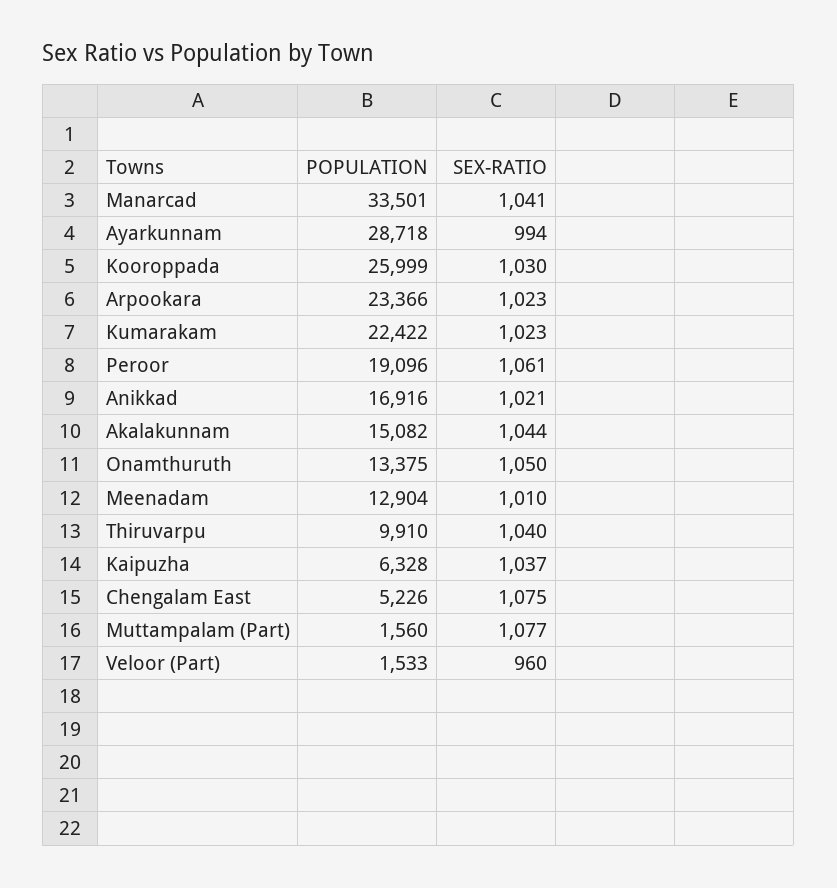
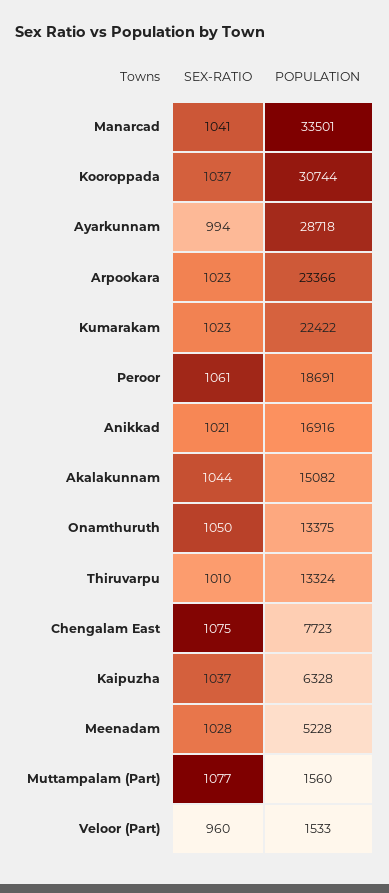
  {
    "POPULATION": {
      "Manarcad": 33501,
      "Ayarkunnam": 28718,
-     "Kooroppada": 25999,
+     "Kooroppada": 30744,
      "Arpookara": 23366,
      "Kumarakam": 22422,
-     "Peroor": 19096,
+     "Peroor": 18691,
      "Anikkad": 16916,
      "Akalakunnam": 15082,
      "Onamthuruth": 13375,
-     "Meenadam": 12904,
+     "Meenadam": 5228,
-     "Thiruvarpu": 9910,
+     "Thiruvarpu": 13324,
      "Kaipuzha": 6328,
-     "Chengalam East": 5226,
+     "Chengalam East": 7723,
      "Muttampalam (Part)": 1560,
      "Veloor (Part)": 1533
    },
    "SEX-RATIO": {
      "Manarcad": 1041,
      "Ayarkunnam": 994,
-     "Kooroppada": 1030,
+     "Kooroppada": 1037,
      "Arpookara": 1023,
      "Kumarakam": 1023,
      "Peroor": 1061,
      "Anikkad": 1021,
      "Akalakunnam": 1044,
      "Onamthuruth": 1050,
-     "Meenadam": 1010,
+     "Meenadam": 1028,
-     "Thiruvarpu": 1040,
+     "Thiruvarpu": 1010,
      "Kaipuzha": 1037,
      "Chengalam East": 1075,
      "Muttampalam (Part)": 1077,
      "Veloor (Part)": 960
    }
  }

